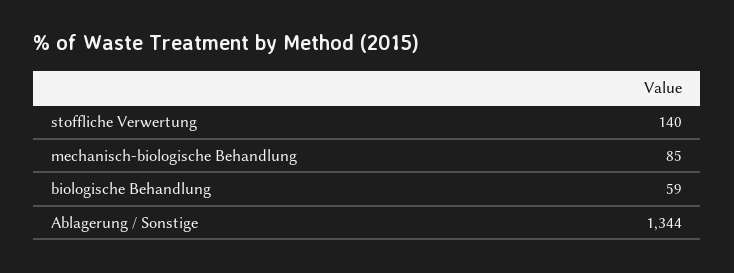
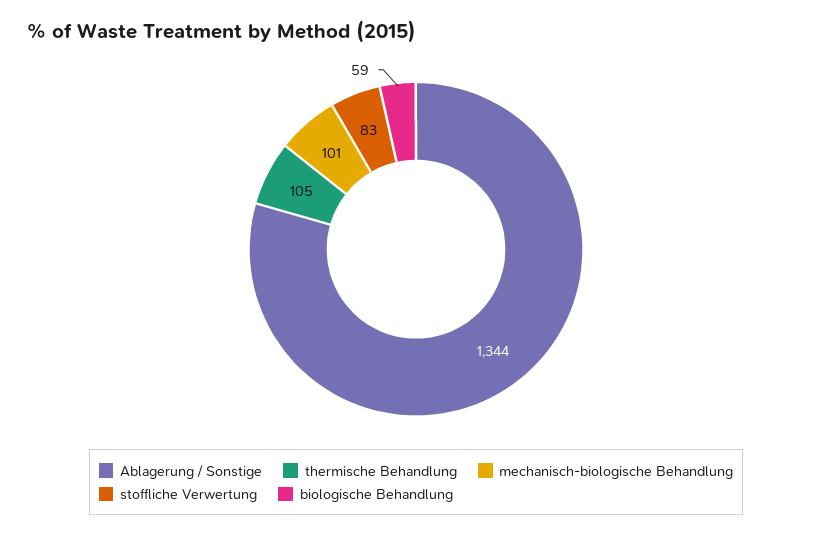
  {
-   "stoffliche Verwertung": 140,
+   "stoffliche Verwertung": 83,
-   "mechanisch-biologische Behandlung": 85,
+   "mechanisch-biologische Behandlung": 101,
    "biologische Behandlung": 59,
-   "Ablagerung / Sonstige": 1344
+   "Ablagerung / Sonstige": 1344,
+   "thermische Behandlung": 105
  }

